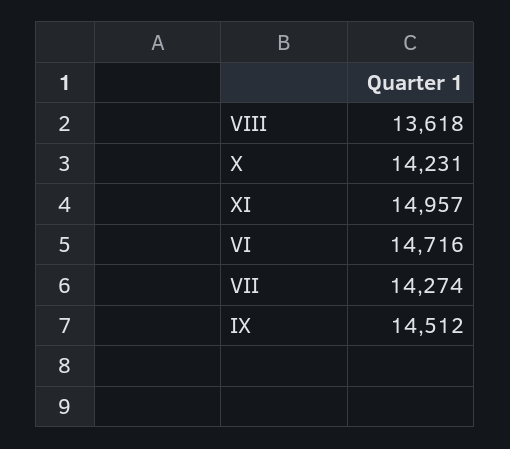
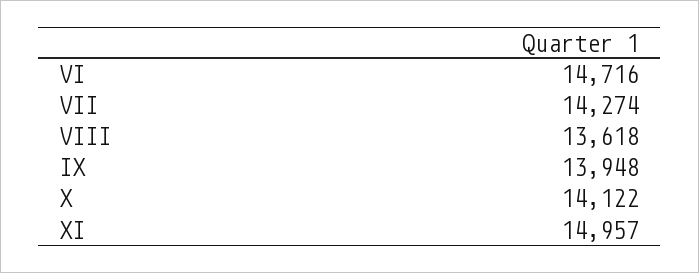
  {
    "VIII": 13618,
-   "X": 14231,
+   "X": 14122,
    "XI": 14957,
    "VI": 14716,
    "VII": 14274,
-   "IX": 14512
+   "IX": 13948
  }

